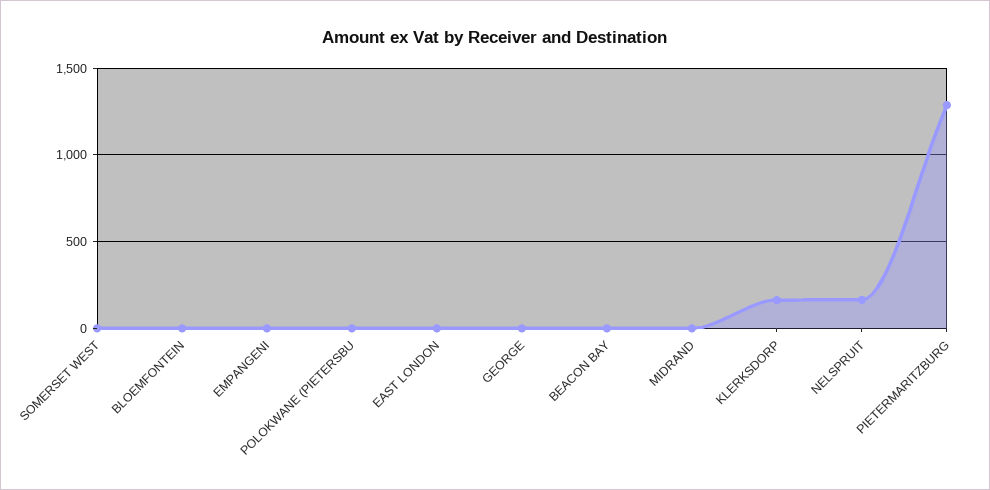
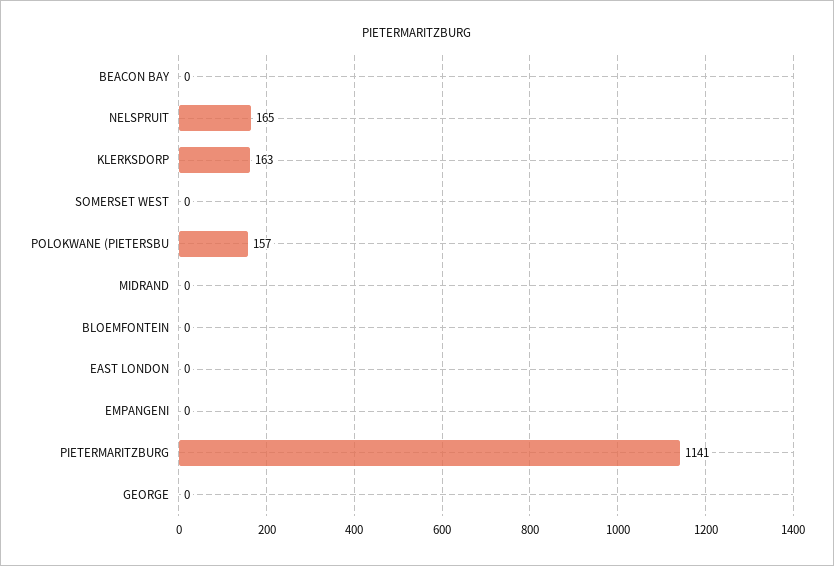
  {
    "SOMERSET WEST": 0,
    "BLOEMFONTEIN": 0,
    "EMPANGENI": 0,
-   "POLOKWANE (PIETERSBU": 0,
+   "POLOKWANE (PIETERSBU": 157,
    "EAST LONDON": 0,
    "GEORGE": 0,
    "BEACON BAY": 0,
    "MIDRAND": 0,
    "KLERKSDORP": 163,
    "NELSPRUIT": 165,
-   "PIETERMARITZBURG": 1300
+   "PIETERMARITZBURG": 1141
  }

